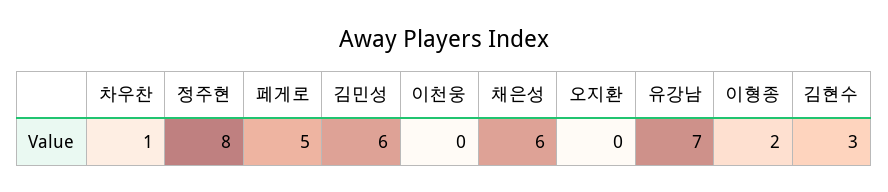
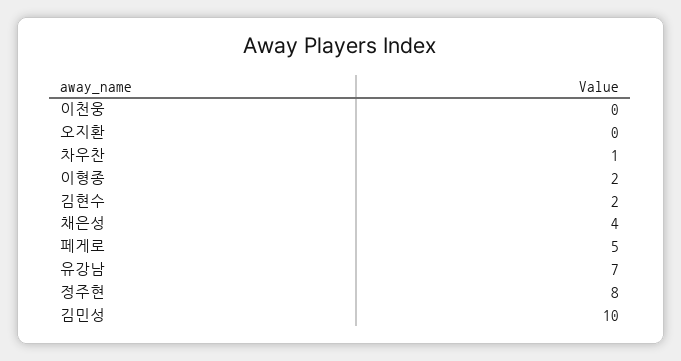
  {
    "차우찬": 1,
    "정주현": 8,
    "페게로": 5,
-   "김민성": 6,
+   "김민성": 10,
    "이천웅": 0,
-   "채은성": 6,
+   "채은성": 4,
    "오지환": 0,
    "유강남": 7,
    "이형종": 2,
-   "김현수": 3
+   "김현수": 2
  }

